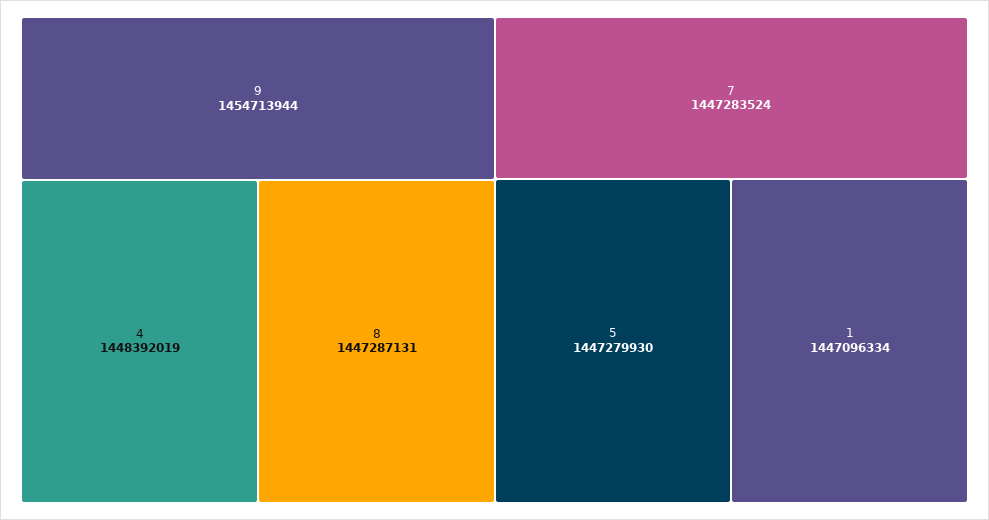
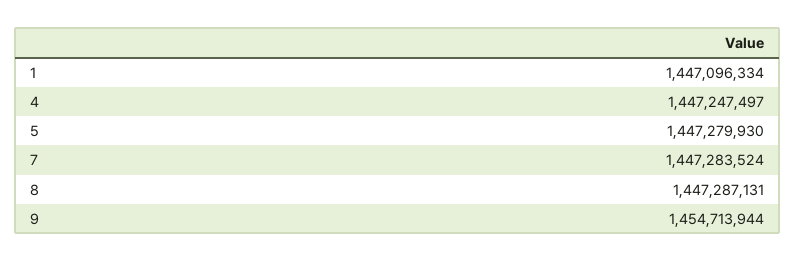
  {
    "9": 1454713944,
-   "4": 1448392019,
+   "4": 1447247497,
    "8": 1447287131,
    "7": 1447283524,
    "5": 1447279930,
    "1": 1447096334
  }

